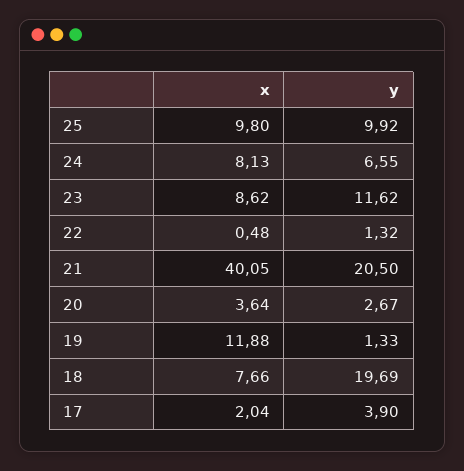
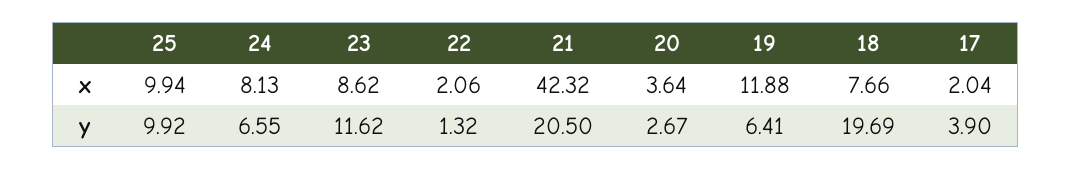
  {
    "x": {
-     "25": 9.8,
+     "25": 9.94,
      "24": 8.13,
      "23": 8.62,
-     "22": 0.48,
+     "22": 2.06,
-     "21": 40.05,
+     "21": 42.32,
      "20": 3.64,
      "19": 11.88,
      "18": 7.66,
      "17": 2.04
    },
    "y": {
      "25": 9.92,
      "24": 6.55,
      "23": 11.62,
      "22": 1.32,
      "21": 20.5,
      "20": 2.67,
-     "19": 1.33,
+     "19": 6.41,
      "18": 19.69,
      "17": 3.9
    }
  }

